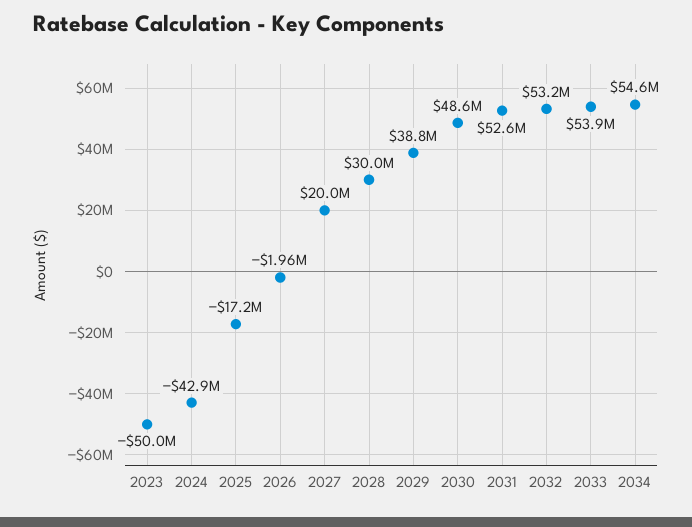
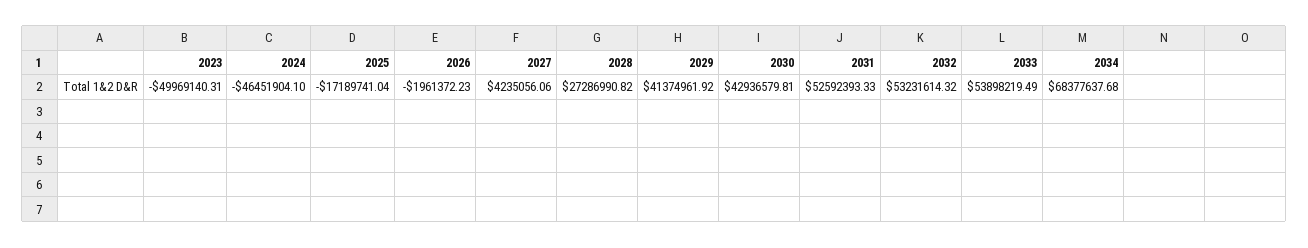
  {
    "2023": -49969140.31,
-   "2024": -42900000,
+   "2024": -46451904.1,
    "2025": -17189741.04,
    "2026": -1961372.23,
-   "2027": 20000000,
+   "2027": 4235056.06,
-   "2028": 30000000,
+   "2028": 27286990.82,
-   "2029": 38800000,
+   "2029": 41374961.92,
-   "2030": 48600000,
+   "2030": 42936579.81,
    "2031": 52592393.33,
    "2032": 53231614.32,
    "2033": 53898219.49,
-   "2034": 54600000
+   "2034": 68377637.68
  }

